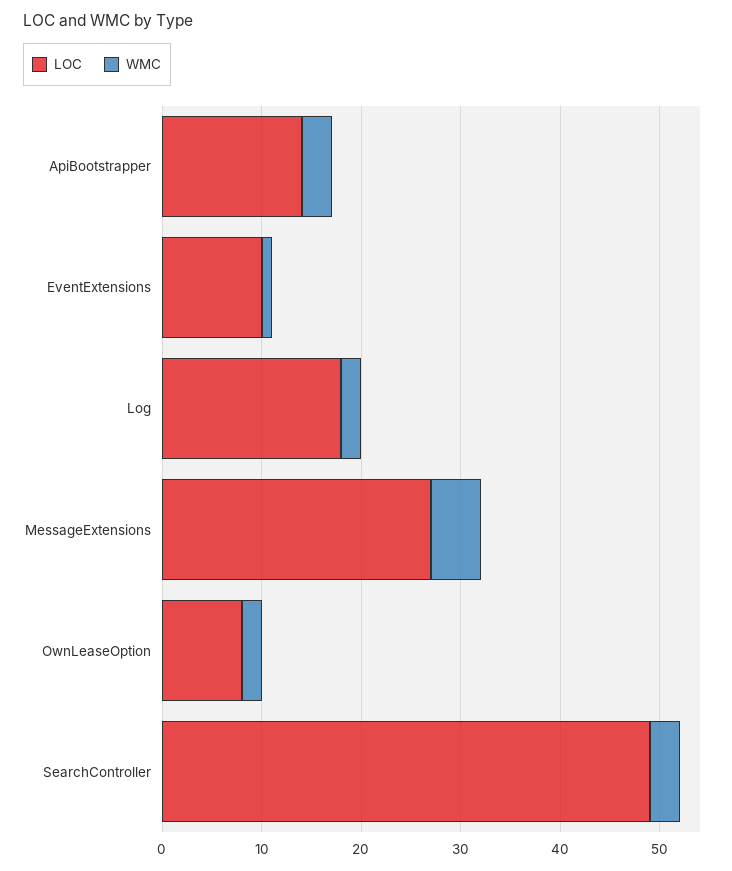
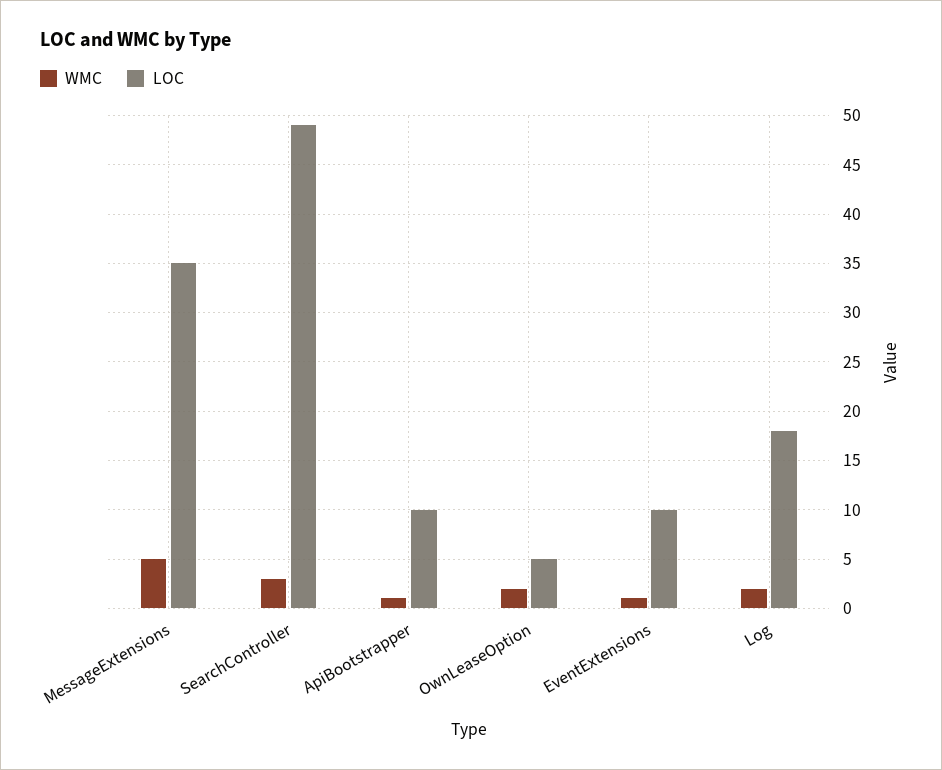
  {
    "LOC": {
-     "ApiBootstrapper": 14,
+     "ApiBootstrapper": 10,
      "EventExtensions": 10,
      "Log": 18,
-     "MessageExtensions": 27,
+     "MessageExtensions": 35,
-     "OwnLeaseOption": 8,
+     "OwnLeaseOption": 5,
      "SearchController": 49
    },
    "WMC": {
-     "ApiBootstrapper": 3,
+     "ApiBootstrapper": 1,
      "EventExtensions": 1,
      "Log": 2,
      "MessageExtensions": 5,
      "OwnLeaseOption": 2,
      "SearchController": 3
    }
  }

